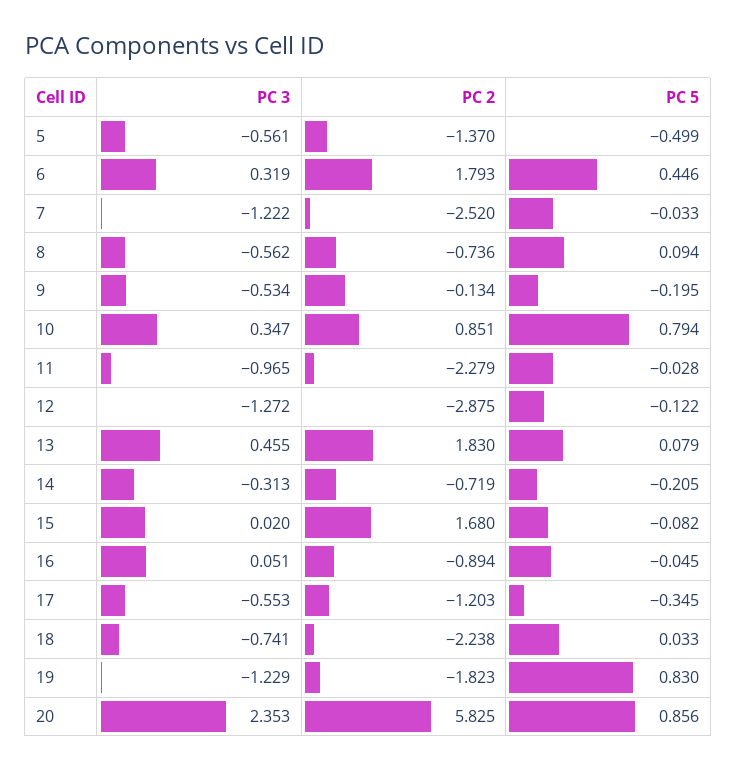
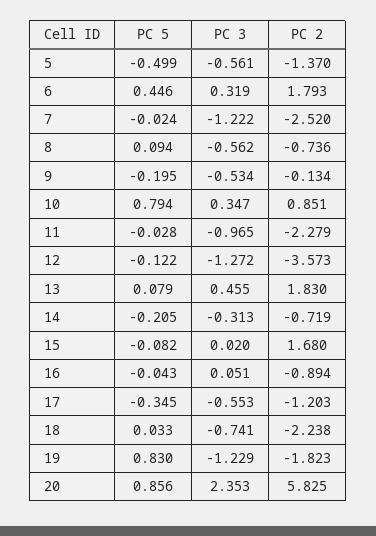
  {
    "PC 3": {
      "5": -0.561,
      "6": 0.319,
      "7": -1.222,
      "8": -0.562,
      "9": -0.534,
      "10": 0.347,
      "11": -0.965,
      "12": -1.272,
      "13": 0.455,
      "14": -0.313,
      "15": 0.02,
      "16": 0.051,
      "17": -0.553,
      "18": -0.741,
      "19": -1.229,
      "20": 2.353
    },
    "PC 2": {
      "5": -1.37,
      "6": 1.793,
      "7": -2.52,
      "8": -0.736,
      "9": -0.134,
      "10": 0.851,
      "11": -2.279,
-     "12": -2.875,
+     "12": -3.573,
      "13": 1.83,
      "14": -0.719,
      "15": 1.68,
      "16": -0.894,
      "17": -1.203,
      "18": -2.238,
      "19": -1.823,
      "20": 5.825
    },
    "PC 5": {
      "5": -0.499,
      "6": 0.446,
-     "7": -0.033,
+     "7": -0.024,
      "8": 0.094,
      "9": -0.195,
      "10": 0.794,
      "11": -0.028,
      "12": -0.122,
      "13": 0.079,
      "14": -0.205,
      "15": -0.082,
-     "16": -0.045,
+     "16": -0.043,
      "17": -0.345,
      "18": 0.033,
      "19": 0.83,
      "20": 0.856
    }
  }

